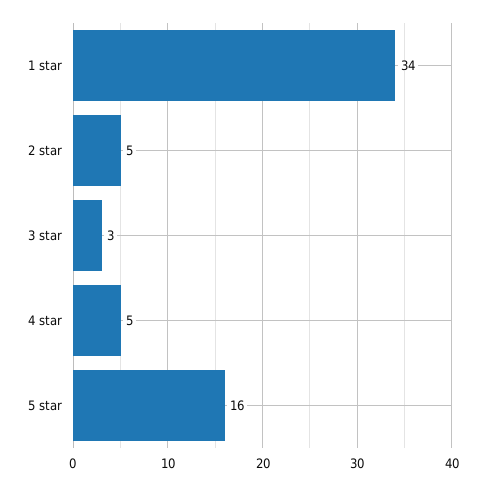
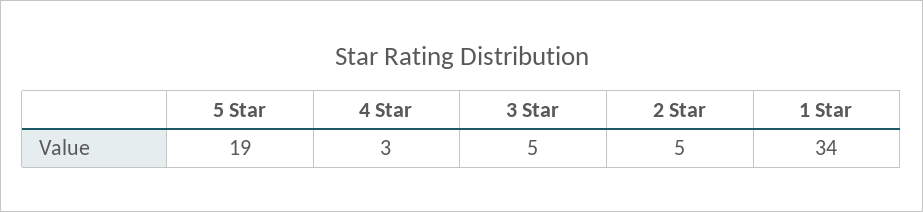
  {
    "1 star": 34,
    "2 star": 5,
-   "3 star": 3,
+   "3 star": 5,
-   "4 star": 5,
+   "4 star": 3,
-   "5 star": 16
+   "5 star": 19
  }

